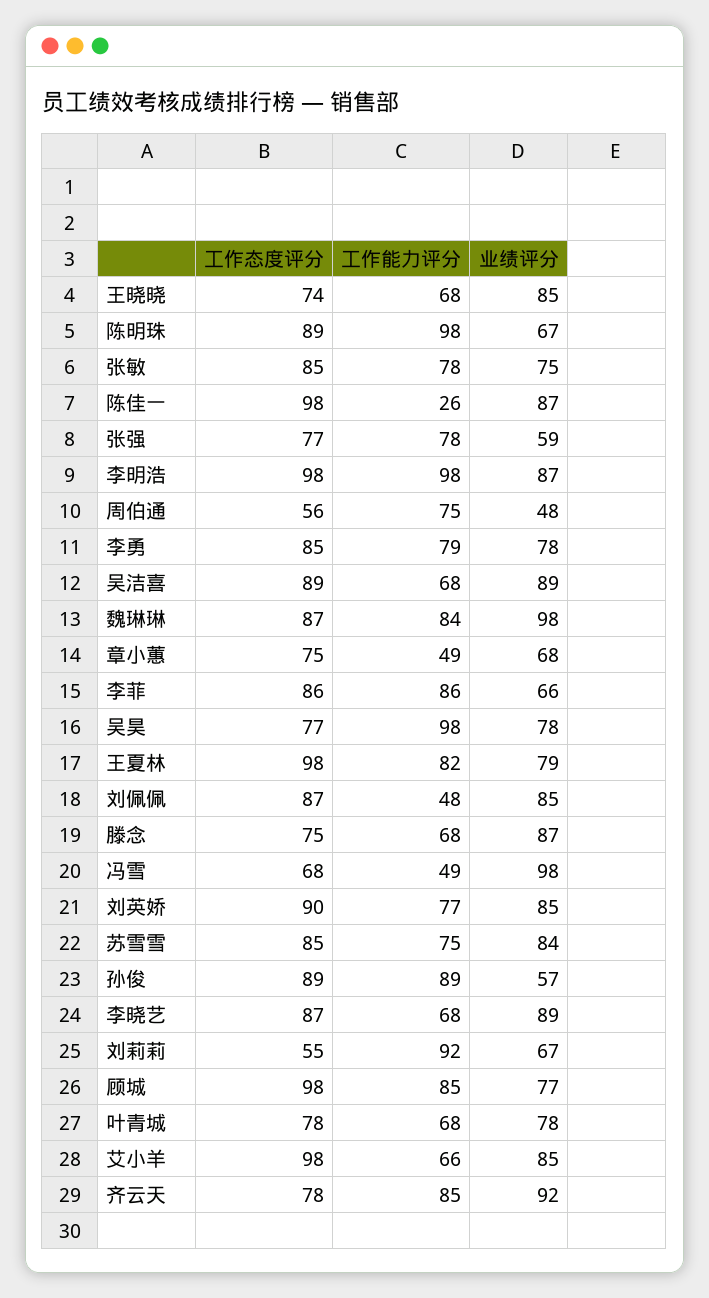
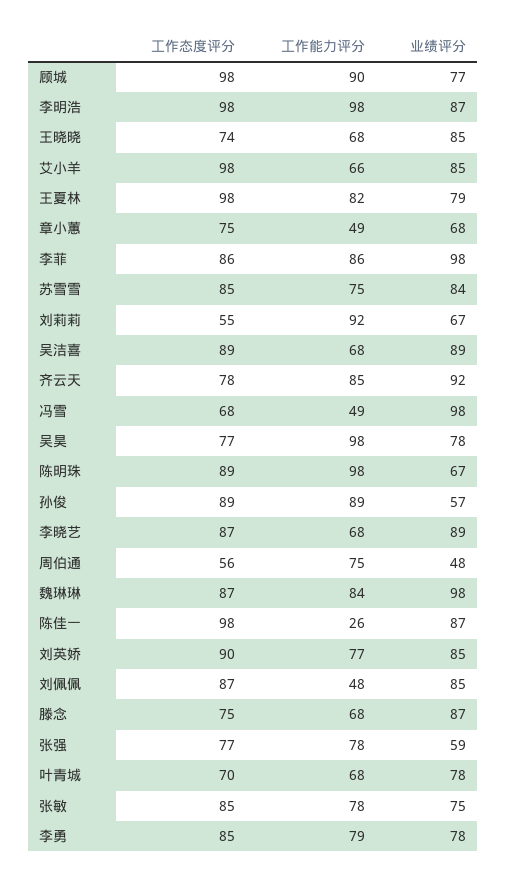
  {
    "工作态度评分": {
      "王晓晓": 74,
      "陈明珠": 89,
      "张敏": 85,
      "陈佳一": 98,
      "张强": 77,
      "李明浩": 98,
      "周伯通": 56,
      "李勇": 85,
      "吴洁喜": 89,
      "魏琳琳": 87,
      "章小蕙": 75,
      "李菲": 86,
      "吴昊": 77,
      "王夏林": 98,
      "刘佩佩": 87,
      "滕念": 75,
      "冯雪": 68,
      "刘英娇": 90,
      "苏雪雪": 85,
      "孙俊": 89,
      "李晓艺": 87,
      "刘莉莉": 55,
      "顾城": 98,
-     "叶青城": 78,
+     "叶青城": 70,
      "艾小羊": 98,
      "齐云天": 78
    },
    "工作能力评分": {
      "王晓晓": 68,
      "陈明珠": 98,
      "张敏": 78,
      "陈佳一": 26,
      "张强": 78,
      "李明浩": 98,
      "周伯通": 75,
      "李勇": 79,
      "吴洁喜": 68,
      "魏琳琳": 84,
      "章小蕙": 49,
      "李菲": 86,
      "吴昊": 98,
      "王夏林": 82,
      "刘佩佩": 48,
      "滕念": 68,
      "冯雪": 49,
      "刘英娇": 77,
      "苏雪雪": 75,
      "孙俊": 89,
      "李晓艺": 68,
      "刘莉莉": 92,
-     "顾城": 85,
+     "顾城": 90,
      "叶青城": 68,
      "艾小羊": 66,
      "齐云天": 85
    },
    "业绩评分": {
      "王晓晓": 85,
      "陈明珠": 67,
      "张敏": 75,
      "陈佳一": 87,
      "张强": 59,
      "李明浩": 87,
      "周伯通": 48,
      "李勇": 78,
      "吴洁喜": 89,
      "魏琳琳": 98,
      "章小蕙": 68,
-     "李菲": 66,
+     "李菲": 98,
      "吴昊": 78,
      "王夏林": 79,
      "刘佩佩": 85,
      "滕念": 87,
      "冯雪": 98,
      "刘英娇": 85,
      "苏雪雪": 84,
      "孙俊": 57,
      "李晓艺": 89,
      "刘莉莉": 67,
      "顾城": 77,
      "叶青城": 78,
      "艾小羊": 85,
      "齐云天": 92
    }
  }

